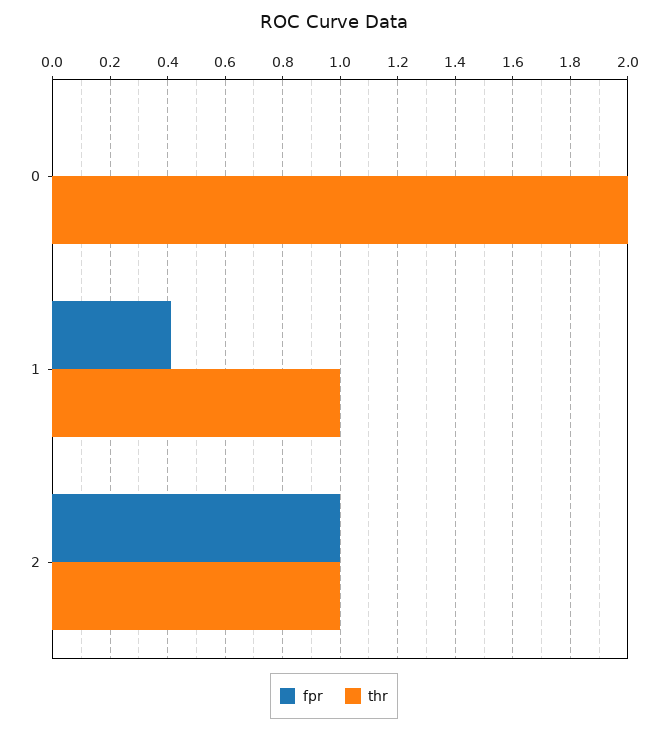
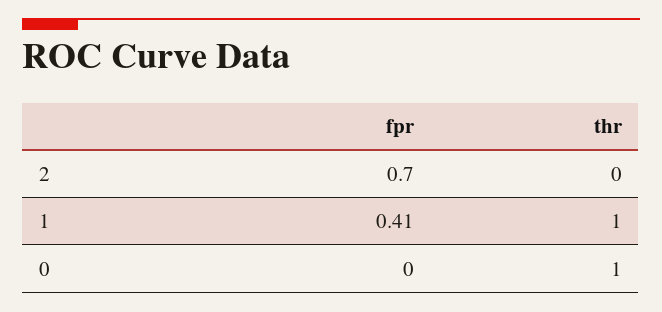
  {
    "fpr": {
      "0": 0,
      "1": 0.41,
-     "2": 1
+     "2": 0.7
    },
    "thr": {
-     "0": 2,
+     "0": 1,
      "1": 1,
-     "2": 1
+     "2": 0
    }
  }

